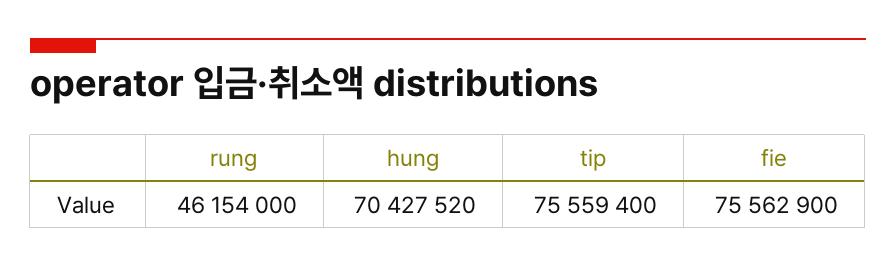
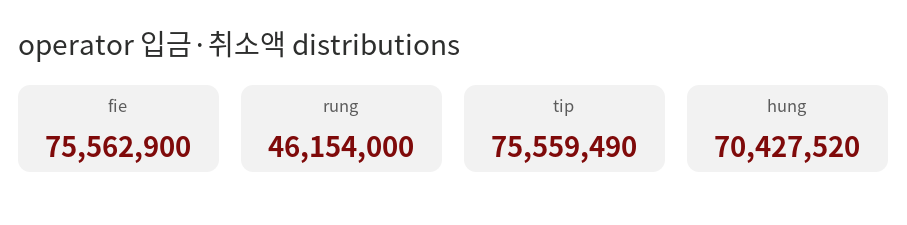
  {
    "rung": 46154000,
    "hung": 70427520,
-   "tip": 75559400,
+   "tip": 75559490,
    "fie": 75562900
  }

